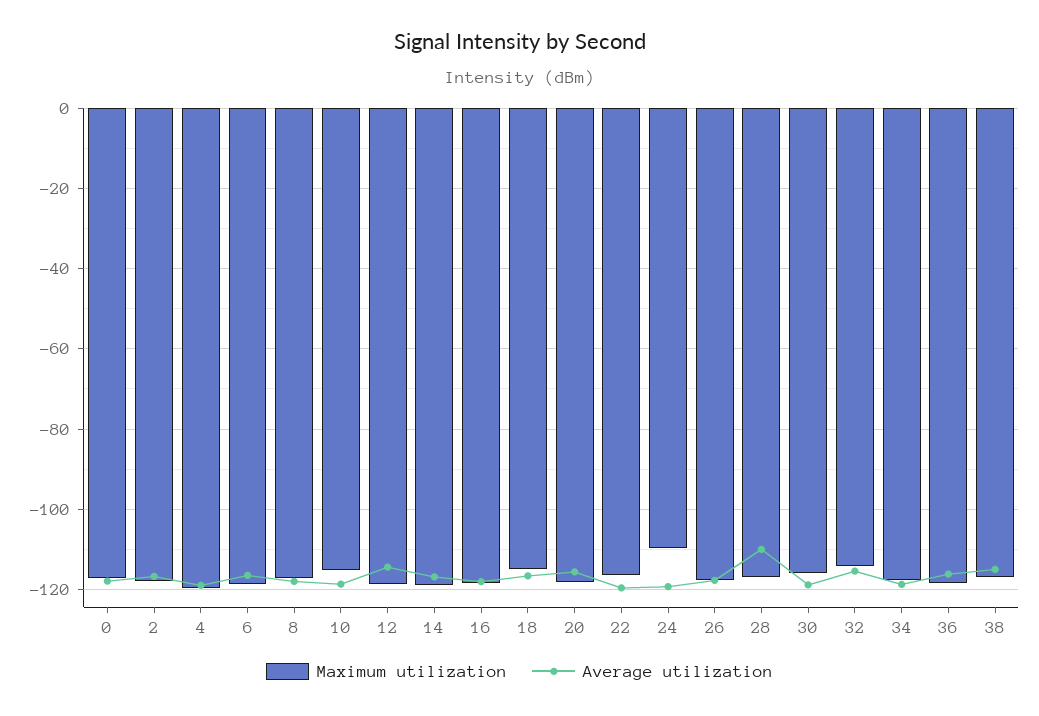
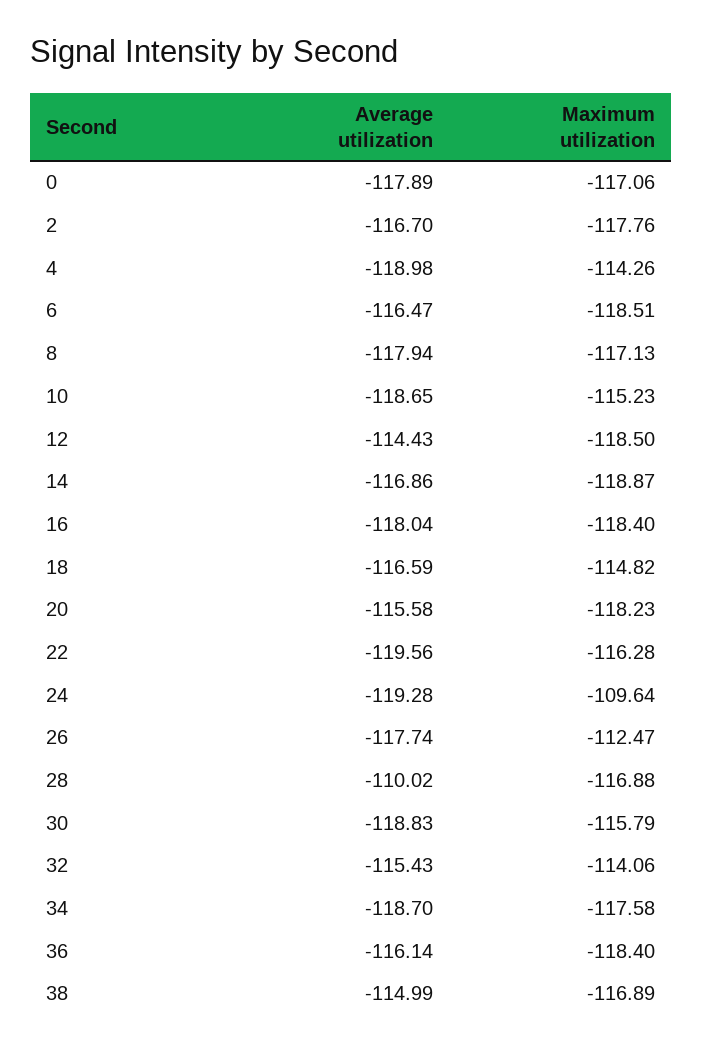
  {
    "Maximum utilization": {
      "0": -117.06,
      "2": -117.76,
-     "4": -120,
+     "4": -114.26,
      "6": -118.51,
      "8": -117.13,
      "10": -115.23,
      "12": -118.5,
      "14": -118.87,
      "16": -118.4,
      "18": -114.82,
      "20": -118.23,
      "22": -116.28,
      "24": -109.64,
-     "26": -118,
+     "26": -112.47,
      "28": -116.88,
      "30": -115.79,
      "32": -114.06,
      "34": -117.58,
      "36": -118.4,
      "38": -116.89
    },
    "Average utilization": {
      "0": -117.89,
      "2": -116.7,
      "4": -118.98,
      "6": -116.47,
      "8": -117.94,
      "10": -118.65,
      "12": -114.43,
      "14": -116.86,
      "16": -118.04,
      "18": -116.59,
      "20": -115.58,
      "22": -119.56,
      "24": -119.28,
      "26": -117.74,
      "28": -110.02,
      "30": -118.83,
      "32": -115.43,
      "34": -118.7,
      "36": -116.14,
      "38": -114.99
    }
  }

